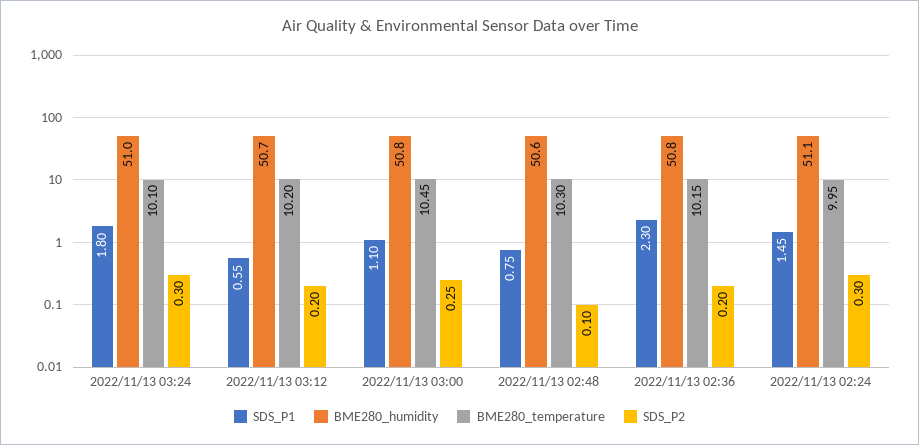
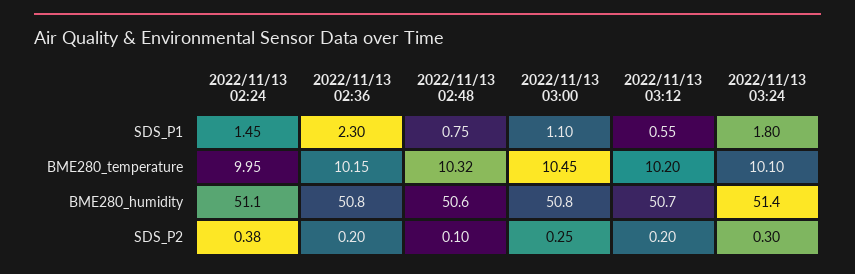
  {
    "SDS_P1": {
      "2022/11/13 03:24": 1.8,
      "2022/11/13 03:12": 0.55,
      "2022/11/13 03:00": 1.1,
      "2022/11/13 02:48": 0.75,
      "2022/11/13 02:36": 2.3,
      "2022/11/13 02:24": 1.45
    },
    "BME280_humidity": {
-     "2022/11/13 03:24": 51,
+     "2022/11/13 03:24": 51.4,
      "2022/11/13 03:12": 50.7,
      "2022/11/13 03:00": 50.8,
      "2022/11/13 02:48": 50.6,
      "2022/11/13 02:36": 50.8,
      "2022/11/13 02:24": 51.1
    },
    "BME280_temperature": {
      "2022/11/13 03:24": 10.1,
      "2022/11/13 03:12": 10.2,
      "2022/11/13 03:00": 10.45,
-     "2022/11/13 02:48": 10.3,
+     "2022/11/13 02:48": 10.32,
      "2022/11/13 02:36": 10.15,
      "2022/11/13 02:24": 9.95
    },
    "SDS_P2": {
      "2022/11/13 03:24": 0.3,
      "2022/11/13 03:12": 0.2,
      "2022/11/13 03:00": 0.25,
      "2022/11/13 02:48": 0.1,
      "2022/11/13 02:36": 0.2,
-     "2022/11/13 02:24": 0.3
+     "2022/11/13 02:24": 0.38
    }
  }

